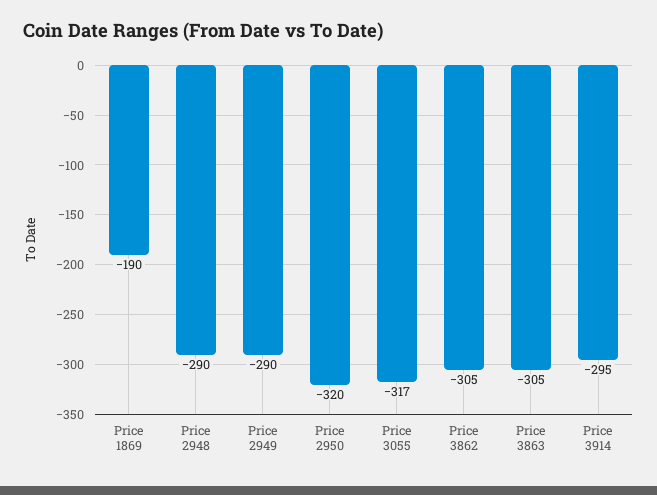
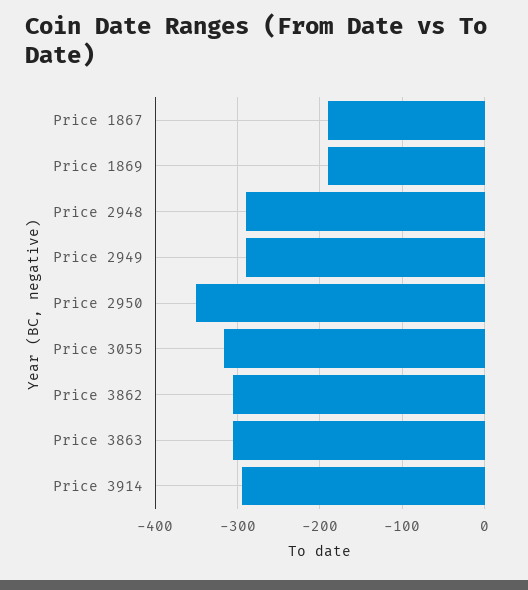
  {
    "Price 1869": -190,
    "Price 2948": -290,
    "Price 2949": -290,
-   "Price 2950": -320,
+   "Price 2950": -350,
    "Price 3055": -317,
    "Price 3862": -305,
    "Price 3863": -305,
-   "Price 3914": -295
+   "Price 3914": -295,
+   "Price 1867": -190
  }

